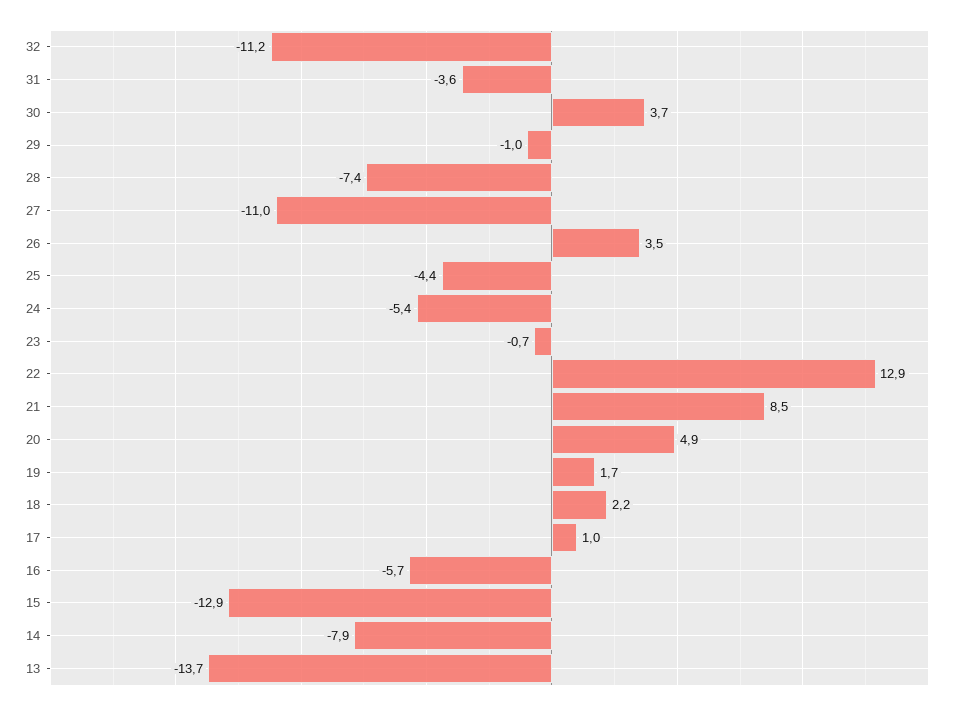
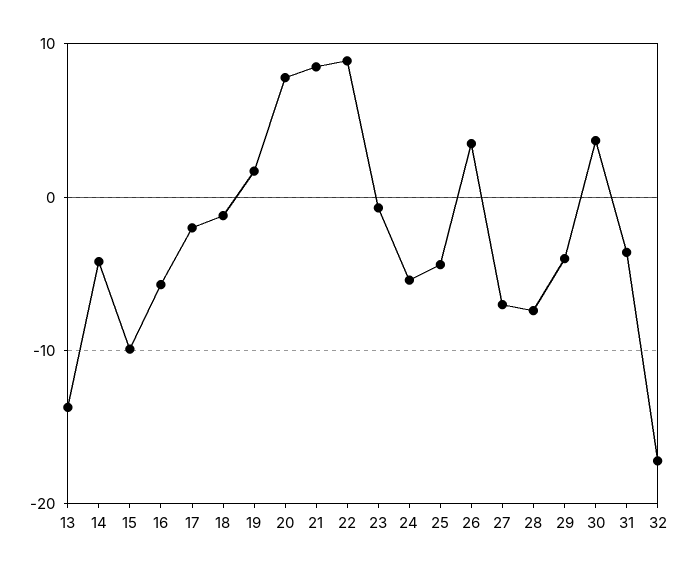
  {
-   "32": -11.2,
+   "32": -17,
    "31": -3.6,
    "30": 3.7,
-   "29": -1,
+   "29": -4,
    "28": -7.4,
-   "27": -11,
+   "27": -7,
    "26": 3.5,
    "25": -4.4,
    "24": -5.4,
    "23": -0.7,
-   "22": 12.9,
+   "22": 9,
    "21": 8.5,
-   "20": 4.9,
+   "20": 8,
    "19": 1.7,
-   "18": 2.2,
+   "18": -1,
-   "17": 1,
+   "17": -2,
    "16": -5.7,
-   "15": -12.9,
+   "15": -10,
-   "14": -7.9,
+   "14": -4,
    "13": -13.7
  }

